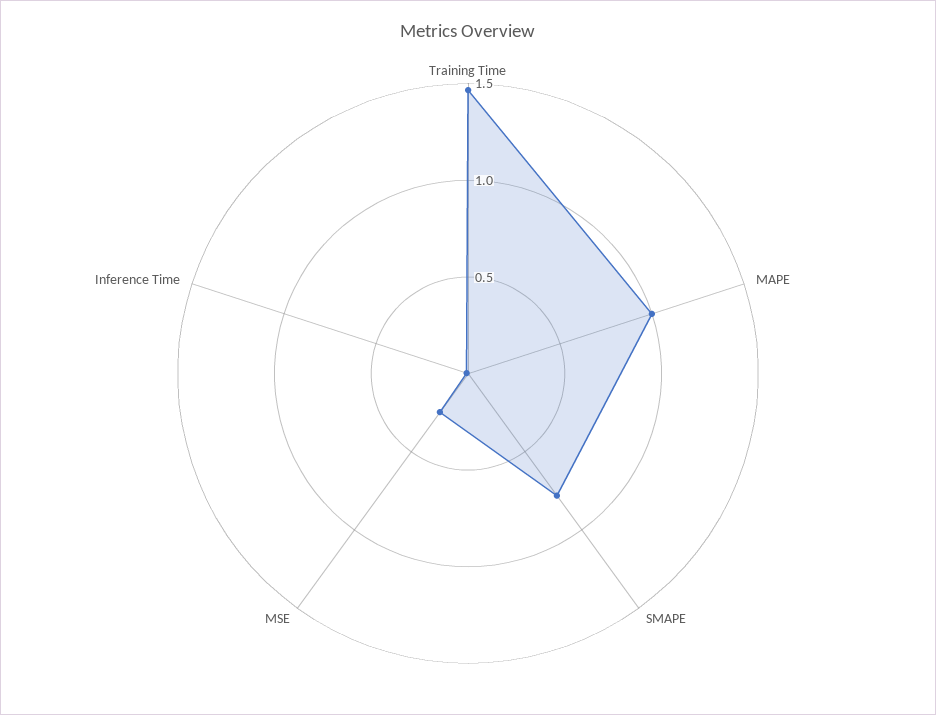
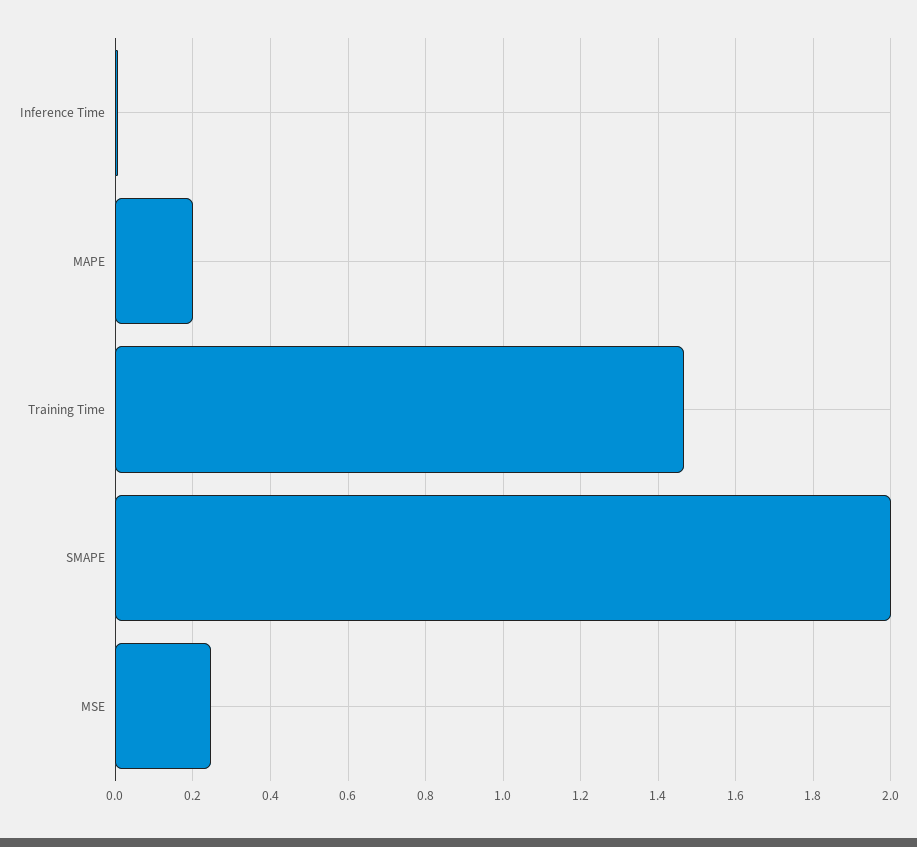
  {
    "Training Time": 1.46,
-   "MAPE": 1,
+   "MAPE": 0.2,
-   "SMAPE": 0.8,
+   "SMAPE": 2,
    "MSE": 0.24,
    "Inference Time": 0
  }

